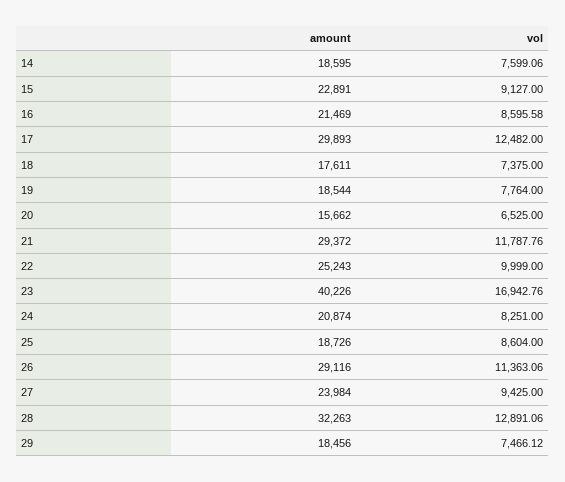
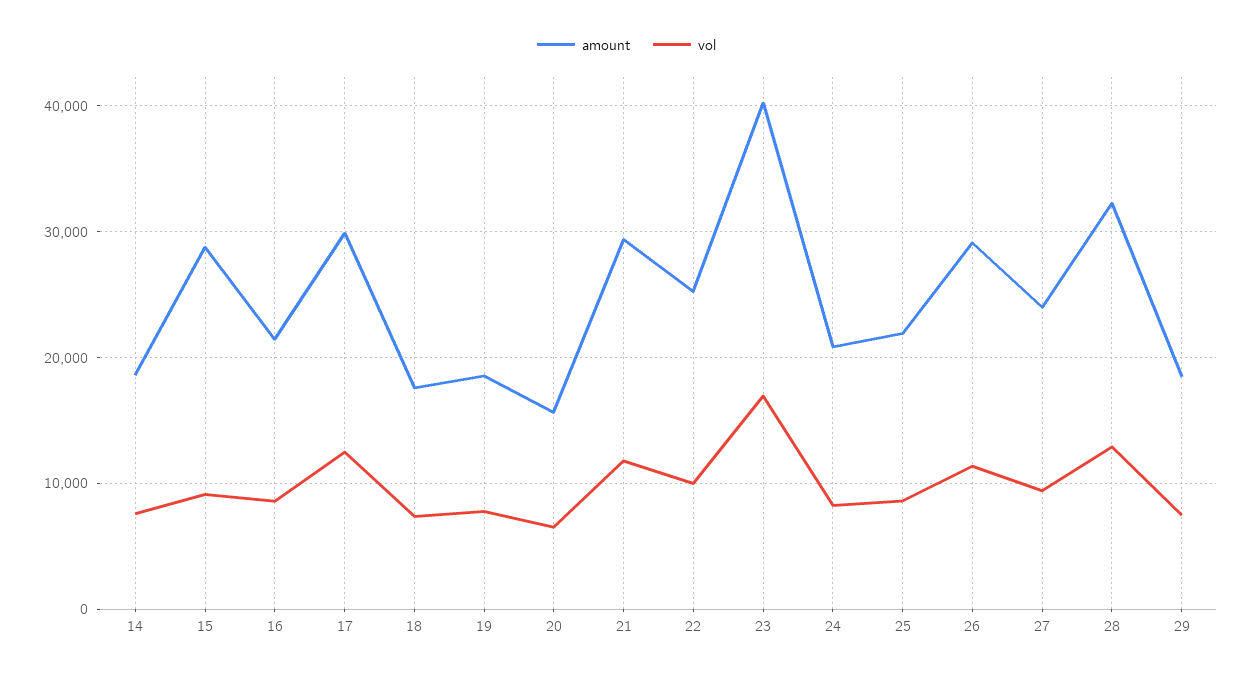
  {
    "amount": {
      "14": 18595,
-     "15": 22891,
+     "15": 29000,
      "16": 21469,
      "17": 29893,
      "18": 17611,
      "19": 18544,
      "20": 15662,
      "21": 29372,
      "22": 25243,
      "23": 40226,
      "24": 20874,
-     "25": 18726,
+     "25": 22000,
      "26": 29116,
      "27": 23984,
      "28": 32263,
      "29": 18456
    },
    "vol": {
      "14": 7599.06,
      "15": 9127,
      "16": 8595.58,
      "17": 12482,
      "18": 7375,
      "19": 7764,
      "20": 6525,
      "21": 11787.76,
      "22": 9999,
      "23": 16942.76,
      "24": 8251,
      "25": 8604,
      "26": 11363.06,
      "27": 9425,
      "28": 12891.06,
      "29": 7466.12
    }
  }

